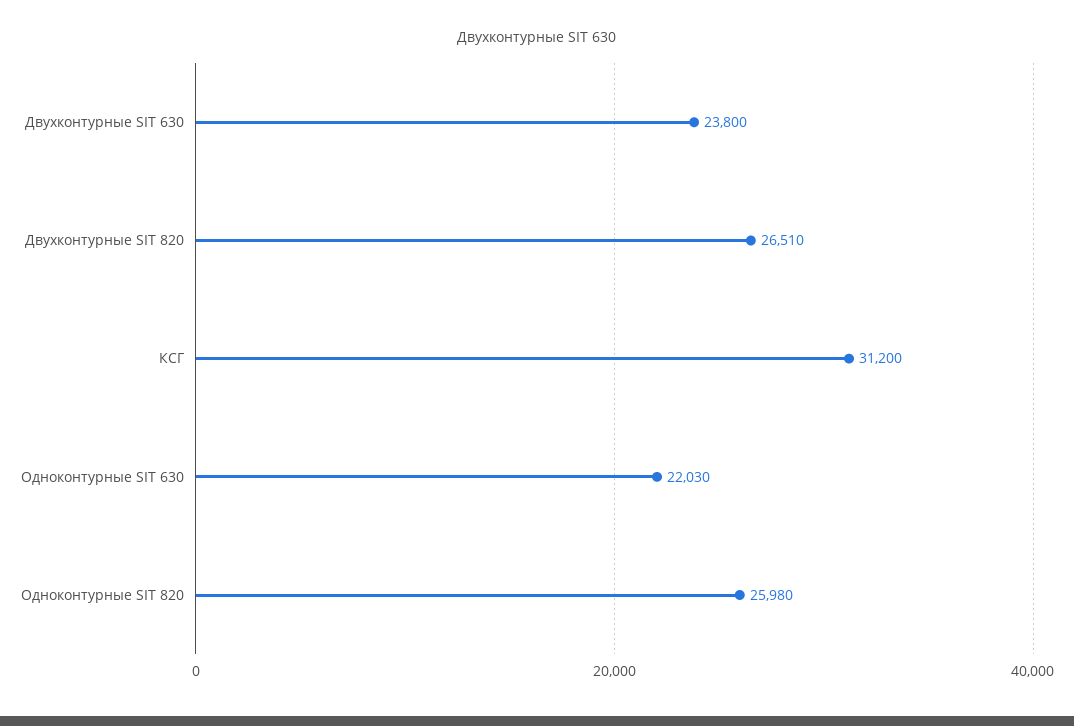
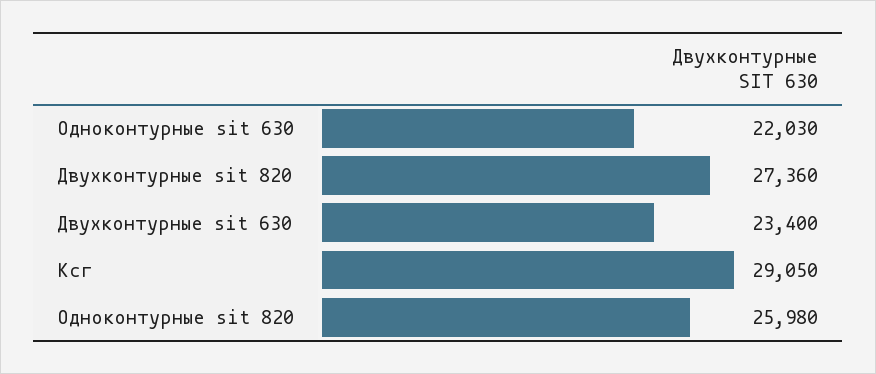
  {
-   "Двухконтурные SIT 630": 23800,
+   "Двухконтурные SIT 630": 23400,
-   "Двухконтурные SIT 820": 26510,
+   "Двухконтурные SIT 820": 27360,
-   "КСГ": 31200,
+   "КСГ": 29050,
    "Одноконтурные SIT 630": 22030,
    "Одноконтурные SIT 820": 25980
  }

